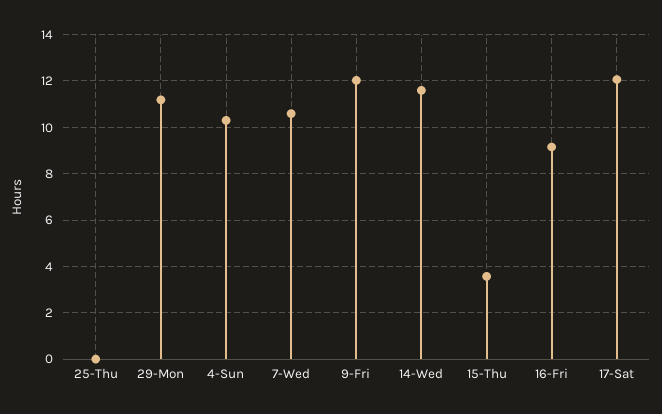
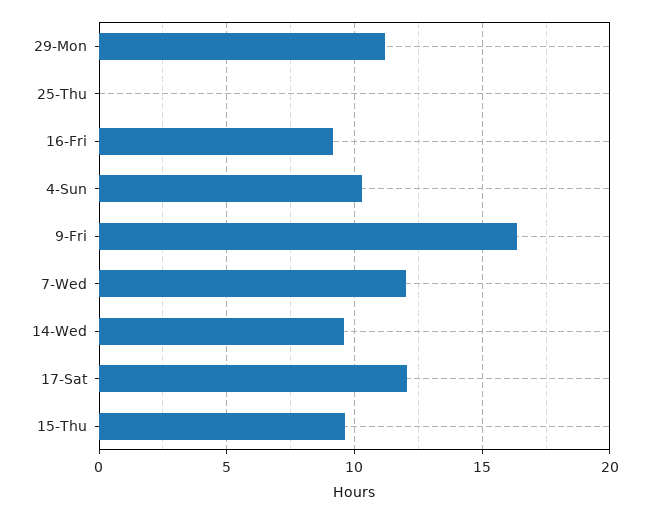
  {
    "25-Thu": 0,
    "29-Mon": 11,
    "4-Sun": 10.5,
-   "7-Wed": 10.5,
+   "7-Wed": 12,
-   "9-Fri": 12,
+   "9-Fri": 16.5,
-   "14-Wed": 11.5,
+   "14-Wed": 9.5,
-   "15-Thu": 3.5,
+   "15-Thu": 9.5,
    "16-Fri": 9,
    "17-Sat": 12
  }

